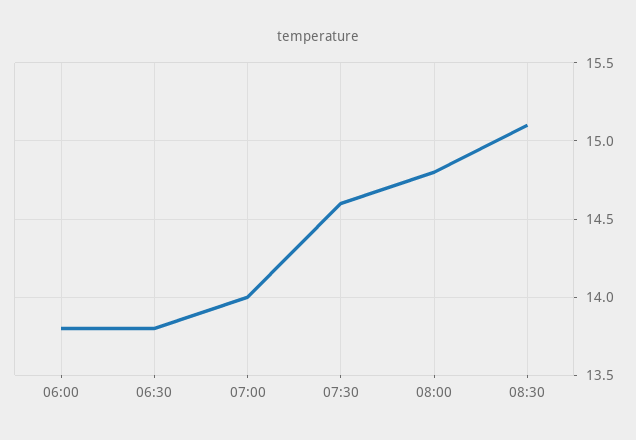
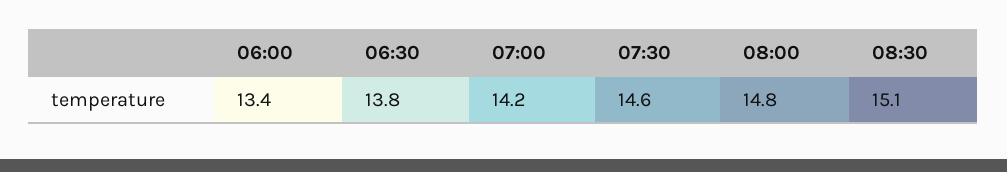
  {
-   "06:00": 13.8,
+   "06:00": 13.4,
    "06:30": 13.8,
-   "07:00": 14,
+   "07:00": 14.2,
    "07:30": 14.6,
    "08:00": 14.8,
    "08:30": 15.1
  }

